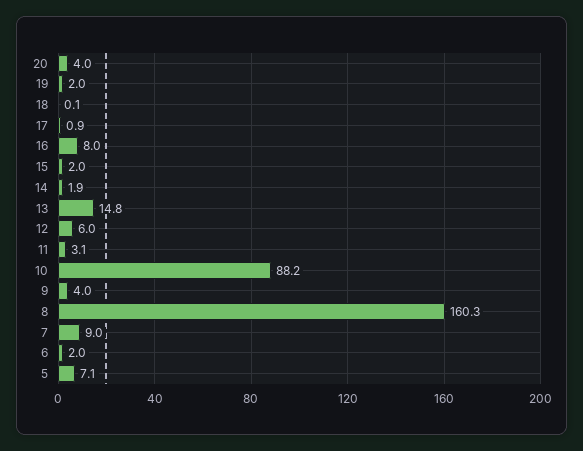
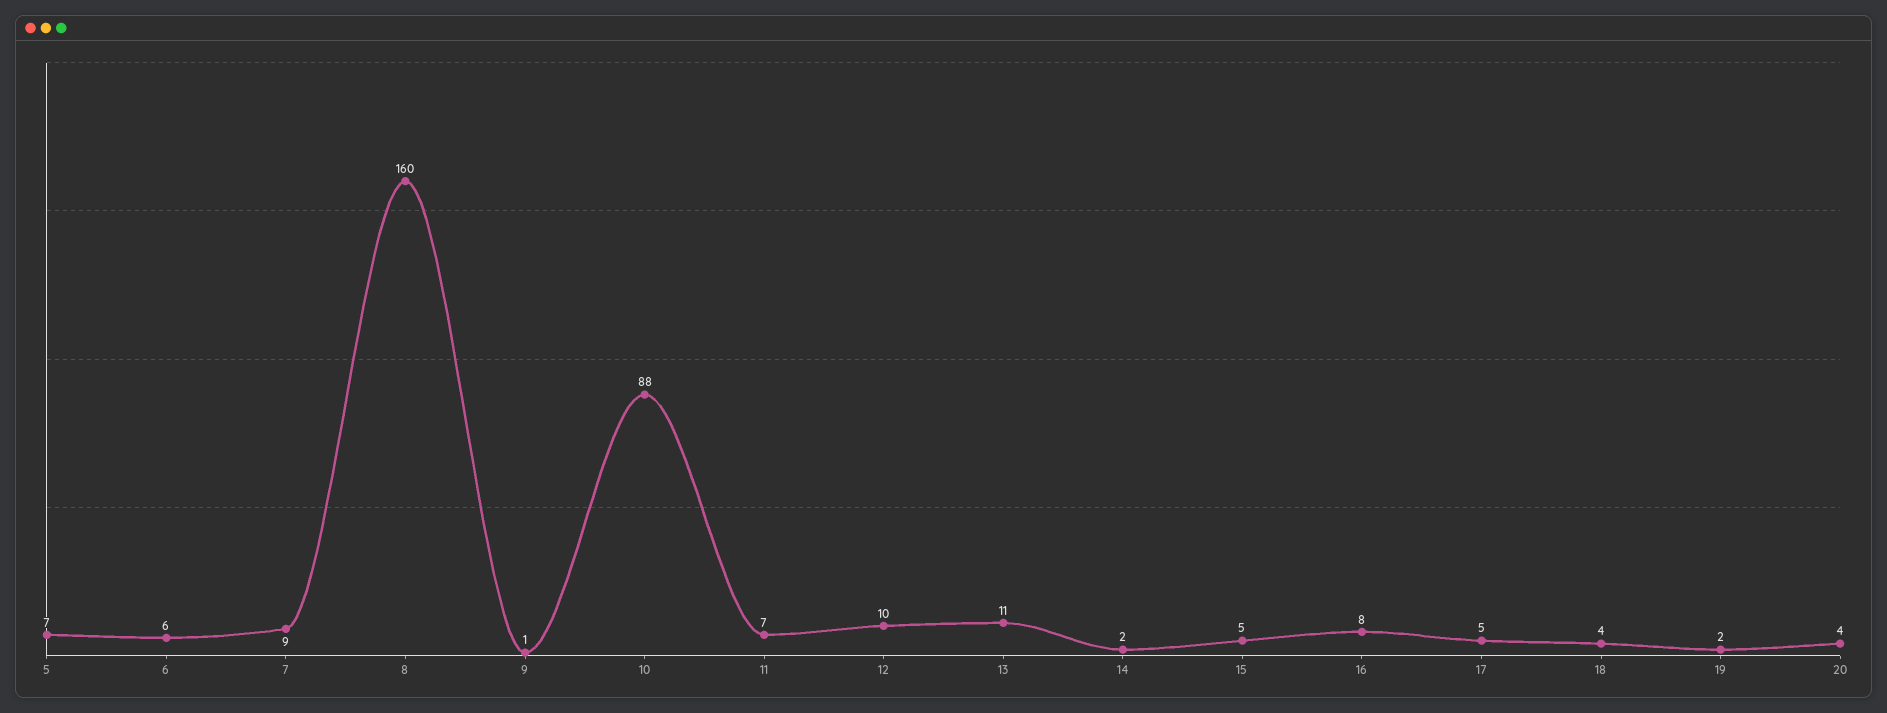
  {
    "20": 4,
    "19": 2,
-   "18": 0.1,
+   "18": 4,
-   "17": 0.9,
+   "17": 5,
    "16": 8,
-   "15": 2,
+   "15": 5,
    "14": 1.9,
-   "13": 14.8,
+   "13": 11,
-   "12": 6,
+   "12": 10,
-   "11": 3.1,
+   "11": 7,
    "10": 88.2,
-   "9": 4,
+   "9": 1,
    "8": 160.3,
    "7": 9,
-   "6": 2,
+   "6": 6,
    "5": 7.1
  }

